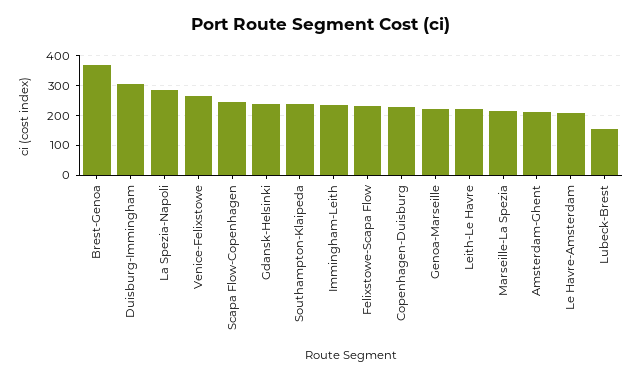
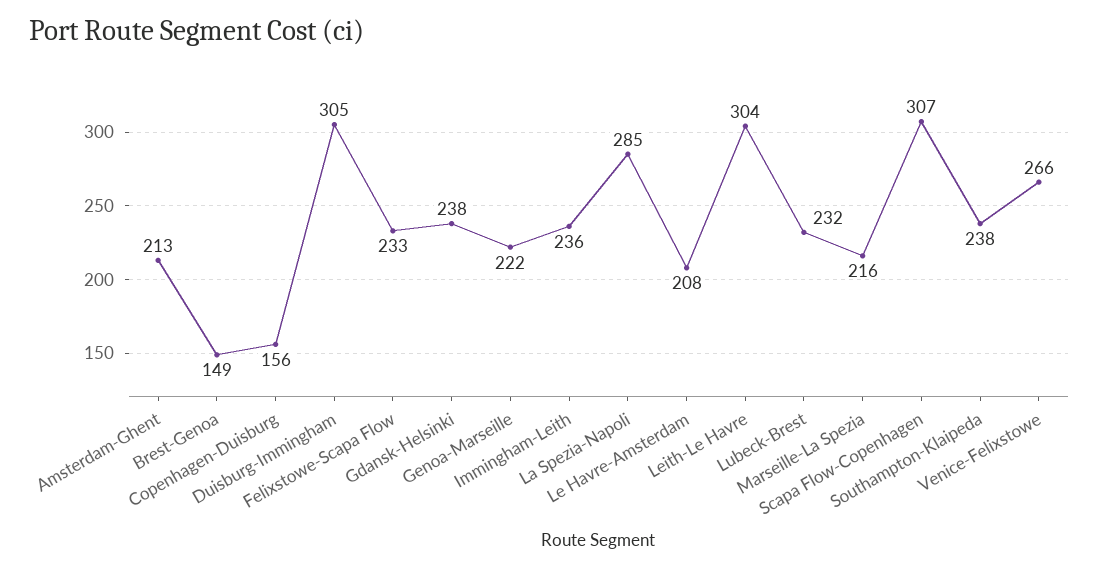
  {
-   "Brest-Genoa": 375,
+   "Brest-Genoa": 149,
    "Duisburg-Immingham": 305,
    "La Spezia-Napoli": 285,
    "Venice-Felixstowe": 266,
-   "Scapa Flow-Copenhagen": 250,
+   "Scapa Flow-Copenhagen": 307,
    "Gdansk-Helsinki": 238,
    "Southampton-Klaipeda": 238,
    "Immingham-Leith": 236,
    "Felixstowe-Scapa Flow": 233,
-   "Copenhagen-Duisburg": 225,
+   "Copenhagen-Duisburg": 156,
    "Genoa-Marseille": 222,
-   "Leith-Le Havre": 225,
+   "Leith-Le Havre": 304,
    "Marseille-La Spezia": 216,
    "Amsterdam-Ghent": 213,
    "Le Havre-Amsterdam": 208,
-   "Lubeck-Brest": 150
+   "Lubeck-Brest": 232
  }

